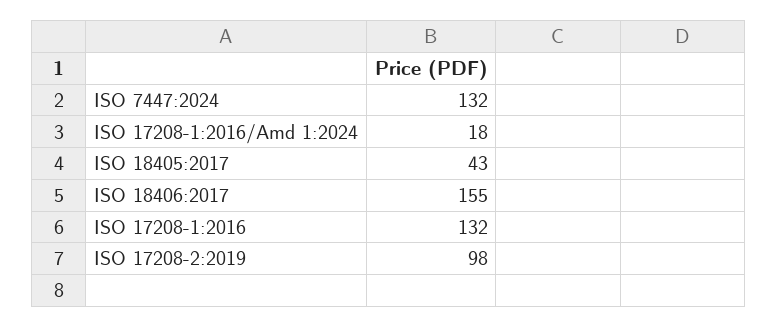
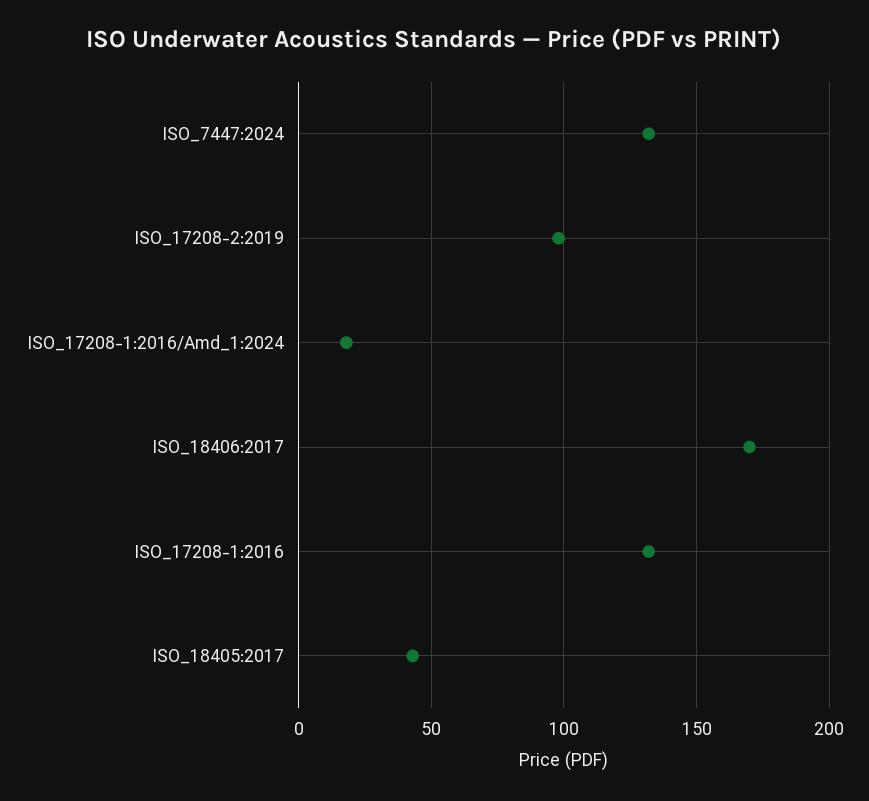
  {
    "ISO 7447:2024": 132,
    "ISO 17208-1:2016/Amd 1:2024": 18,
    "ISO 18405:2017": 43,
-   "ISO 18406:2017": 155,
+   "ISO 18406:2017": 170,
    "ISO 17208-1:2016": 132,
    "ISO 17208-2:2019": 98
  }

